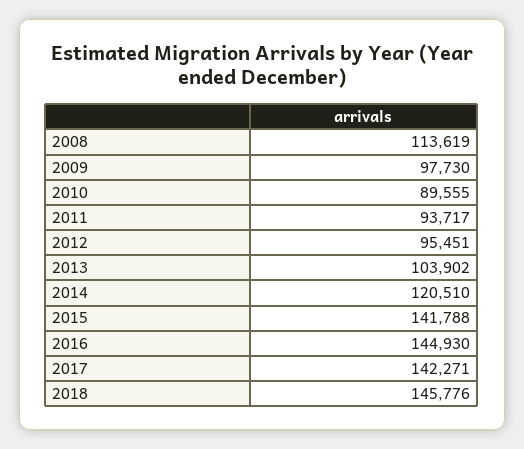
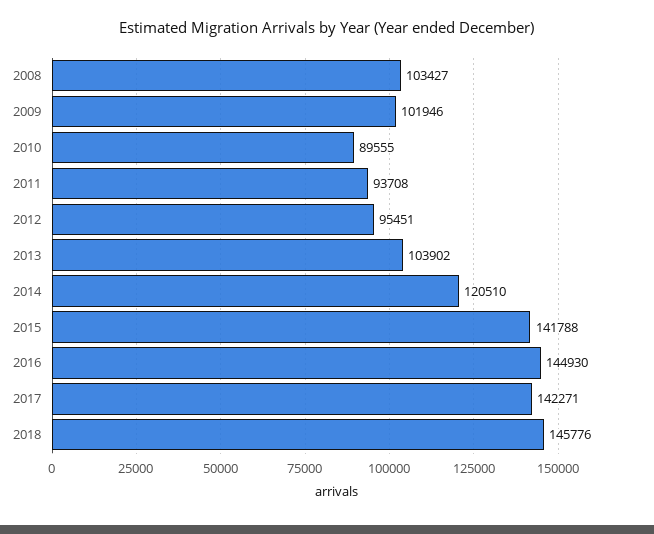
  {
-   "2008": 113619,
+   "2008": 103427,
-   "2009": 97730,
+   "2009": 101946,
    "2010": 89555,
-   "2011": 93717,
+   "2011": 93708,
    "2012": 95451,
    "2013": 103902,
    "2014": 120510,
    "2015": 141788,
    "2016": 144930,
    "2017": 142271,
    "2018": 145776
  }

